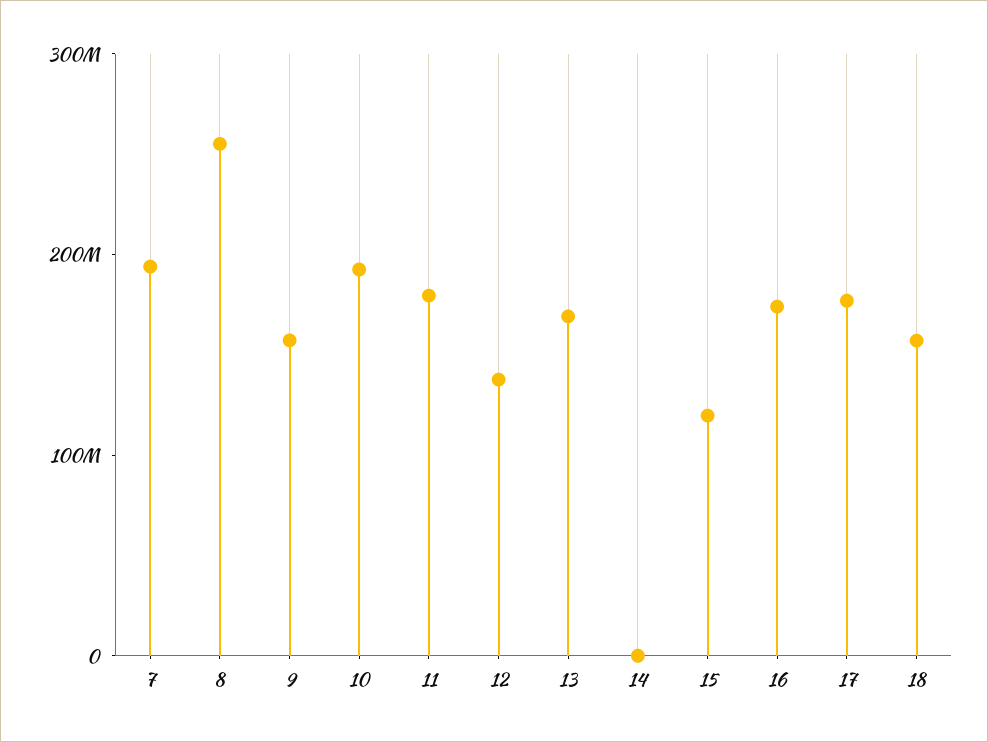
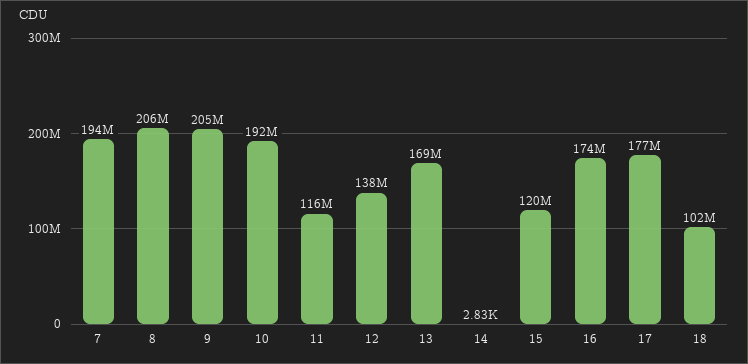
  {
    "7": 194000000,
-   "8": 260000000,
+   "8": 206000000,
-   "9": 160000000,
+   "9": 205000000,
    "10": 192000000,
-   "11": 180000000,
+   "11": 116000000,
    "12": 138000000,
    "13": 169000000,
    "14": 2830,
    "15": 120000000,
    "16": 174000000,
    "17": 177000000,
-   "18": 160000000
+   "18": 102000000
  }

